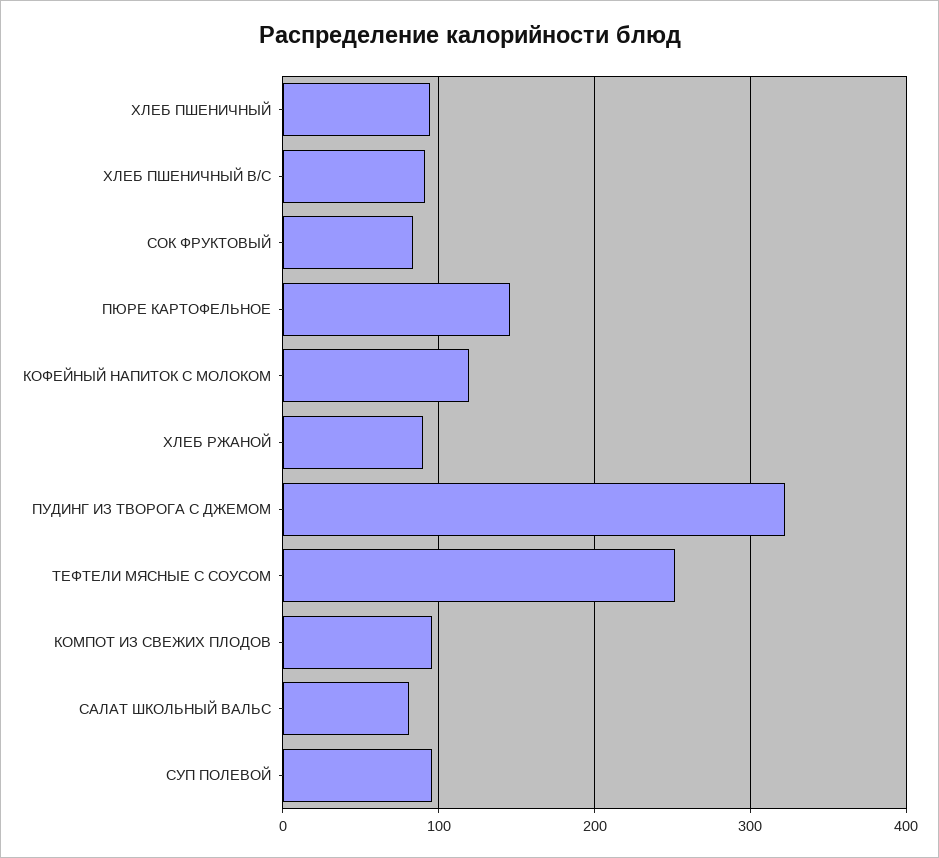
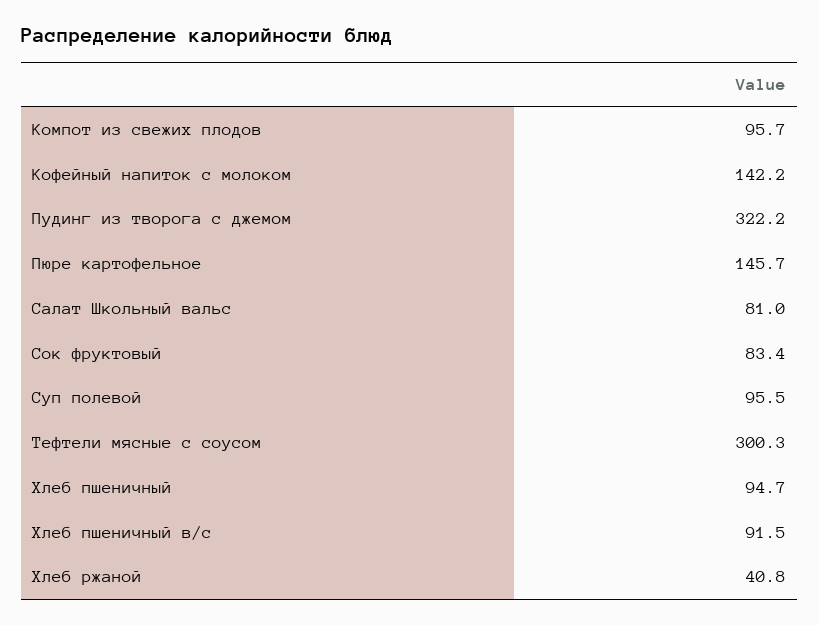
  {
    "ХЛЕБ ПШЕНИЧНЫЙ": 94.7,
    "ХЛЕБ ПШЕНИЧНЫЙ В/С": 91.5,
    "СОК ФРУКТОВЫЙ": 83.4,
    "ПЮРЕ КАРТОФЕЛЬНОЕ": 145.7,
-   "КОФЕЙНЫЙ НАПИТОК С МОЛОКОМ": 120,
+   "КОФЕЙНЫЙ НАПИТОК С МОЛОКОМ": 142.2,
-   "ХЛЕБ РЖАНОЙ": 90,
+   "ХЛЕБ РЖАНОЙ": 40.8,
    "ПУДИНГ ИЗ ТВОРОГА С ДЖЕМОМ": 322.2,
-   "ТЕФТЕЛИ МЯСНЫЕ С СОУСОМ": 250,
+   "ТЕФТЕЛИ МЯСНЫЕ С СОУСОМ": 300.3,
    "КОМПОТ ИЗ СВЕЖИХ ПЛОДОВ": 95.7,
    "САЛАТ ШКОЛЬНЫЙ ВАЛЬС": 81,
    "СУП ПОЛЕВОЙ": 95.5
  }

